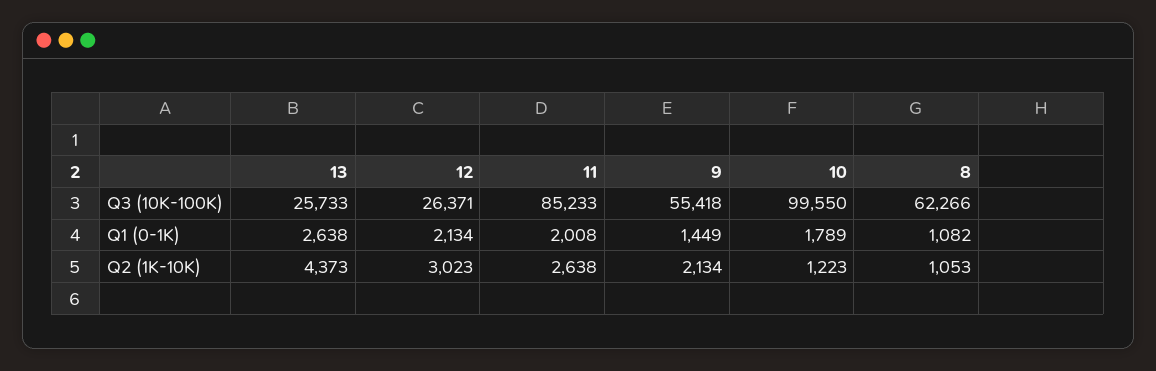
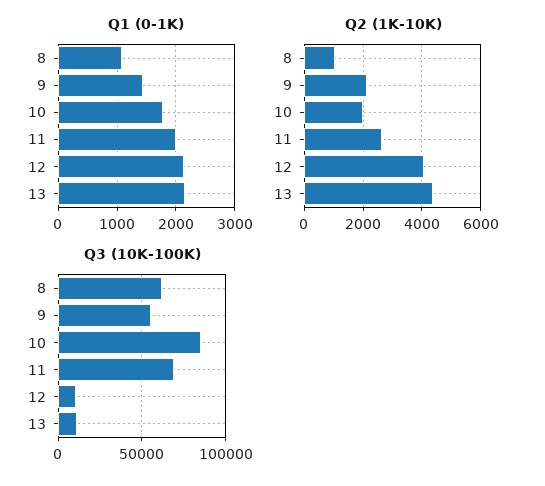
  {
    "Q3 (10K-100K)": {
-     "13": 25733,
+     "13": 10000,
-     "12": 26371,
+     "12": 10000,
-     "11": 85233,
+     "11": 70000,
      "9": 55418,
-     "10": 99550,
+     "10": 85000,
      "8": 62266
    },
    "Q1 (0-1K)": {
-     "13": 2638,
+     "13": 2200,
      "12": 2134,
      "11": 2008,
      "9": 1449,
      "10": 1789,
      "8": 1082
    },
    "Q2 (1K-10K)": {
      "13": 4373,
-     "12": 3023,
+     "12": 4000,
      "11": 2638,
      "9": 2134,
-     "10": 1223,
+     "10": 2000,
      "8": 1053
    }
  }

